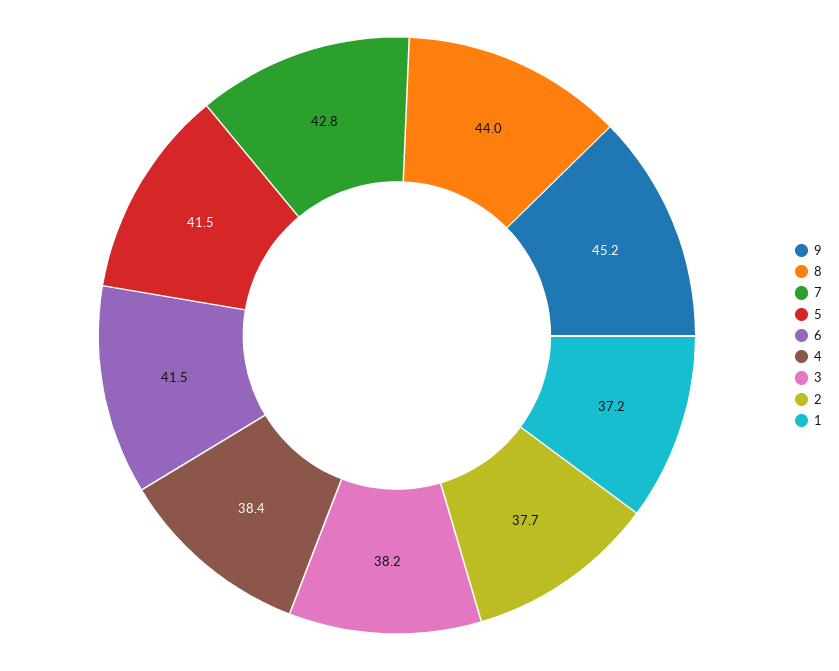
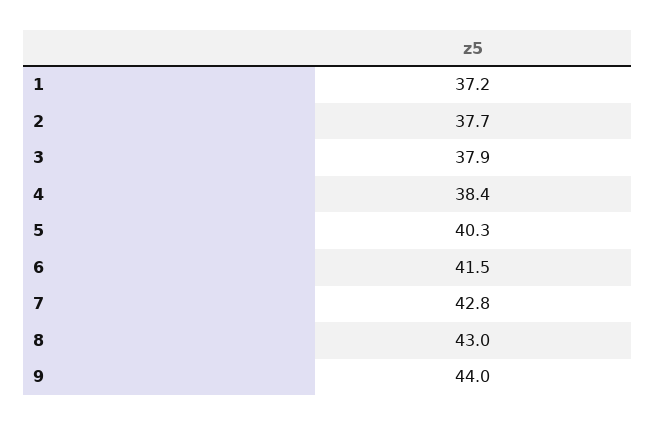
  {
-   "9": 45.2,
+   "9": 44,
-   "8": 44,
+   "8": 43,
    "7": 42.8,
-   "5": 41.5,
+   "5": 40.3,
    "6": 41.5,
    "4": 38.4,
-   "3": 38.2,
+   "3": 37.9,
    "2": 37.7,
    "1": 37.2
  }

